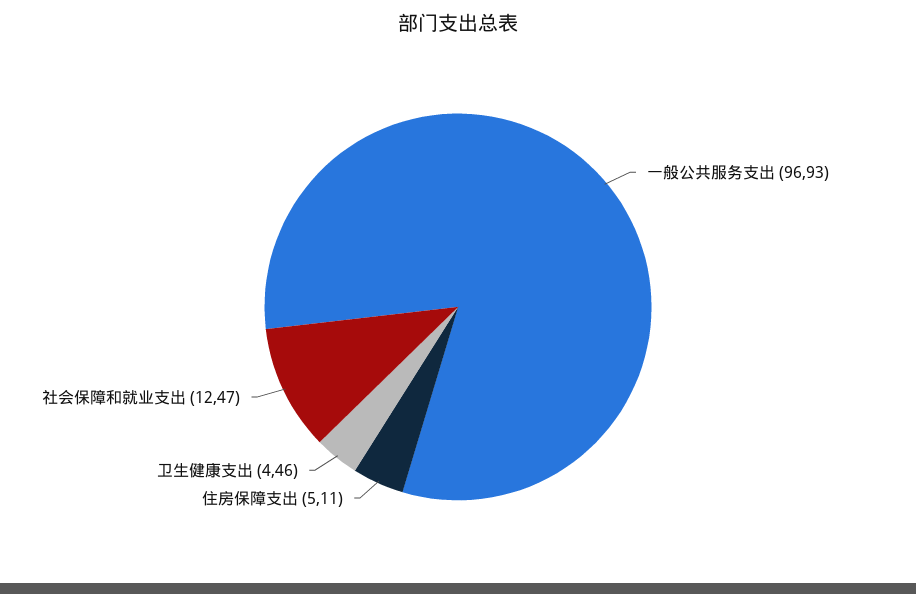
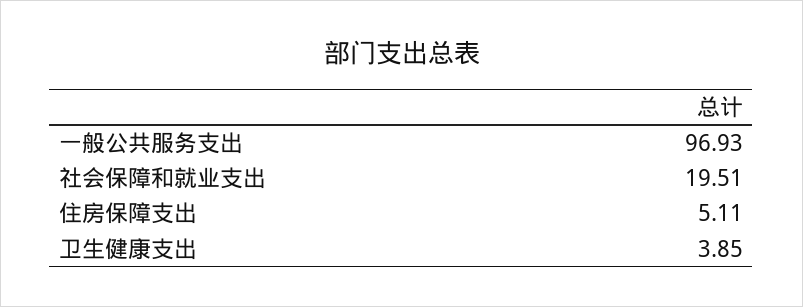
  {
    "一般公共服务支出": 96.93,
    "住房保障支出": 5.11,
-   "卫生健康支出": 4.46,
+   "卫生健康支出": 3.85,
-   "社会保障和就业支出": 12.47
+   "社会保障和就业支出": 19.51
  }

